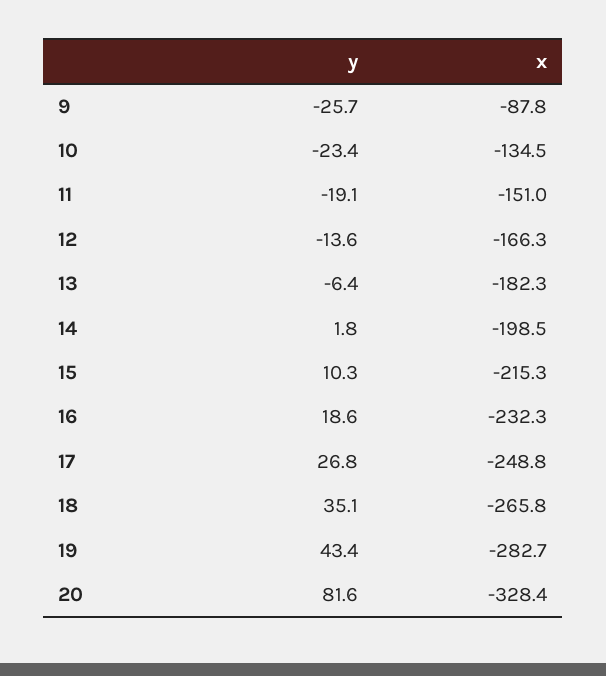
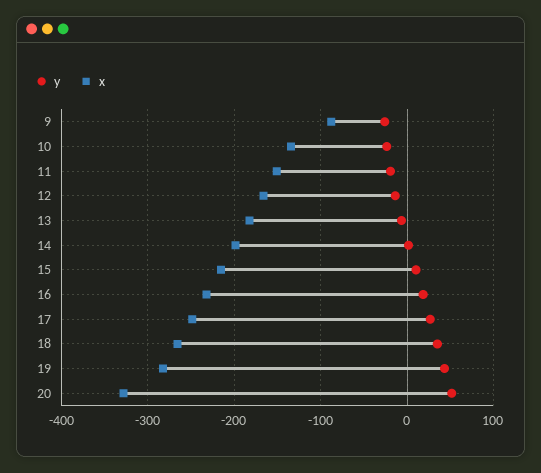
  {
    "y": {
      "9": -25.7,
      "10": -23.4,
      "11": -19.1,
      "12": -13.6,
      "13": -6.4,
      "14": 1.8,
      "15": 10.3,
      "16": 18.6,
      "17": 26.8,
      "18": 35.1,
      "19": 43.4,
-     "20": 81.6
+     "20": 50
    },
    "x": {
      "9": -87.8,
      "10": -134.5,
      "11": -151,
      "12": -166.3,
      "13": -182.3,
      "14": -198.5,
      "15": -215.3,
      "16": -232.3,
      "17": -248.8,
      "18": -265.8,
      "19": -282.7,
      "20": -328.4
    }
  }

